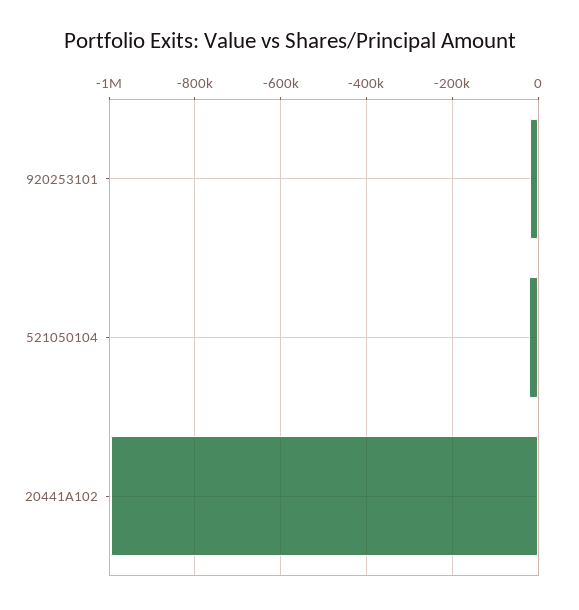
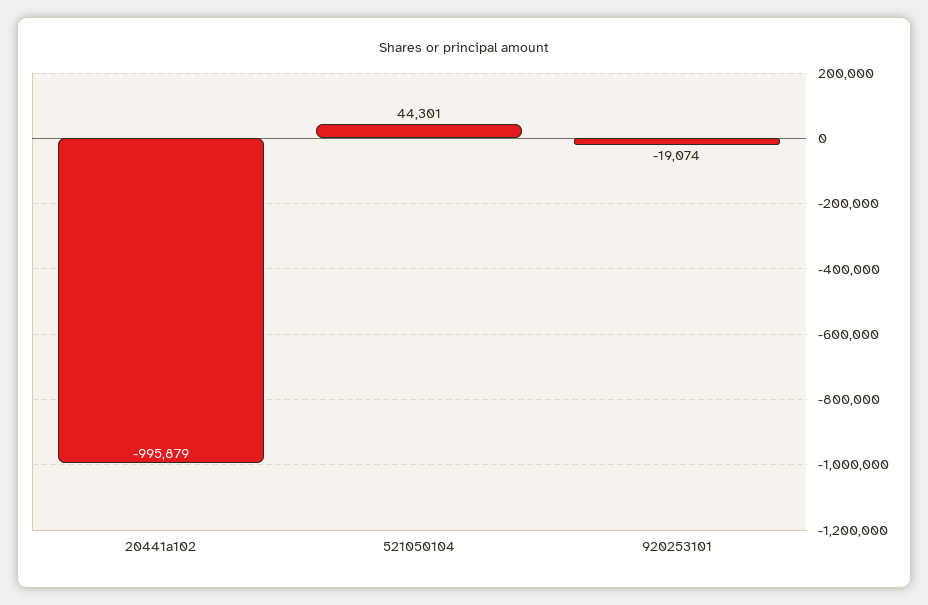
  {
    "920253101": -19074,
-   "521050104": -20000,
+   "521050104": 44301,
    "20441A102": -995879
  }

